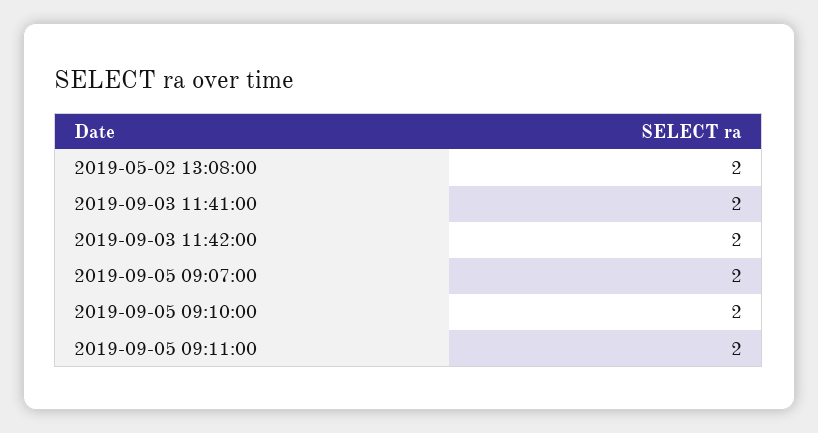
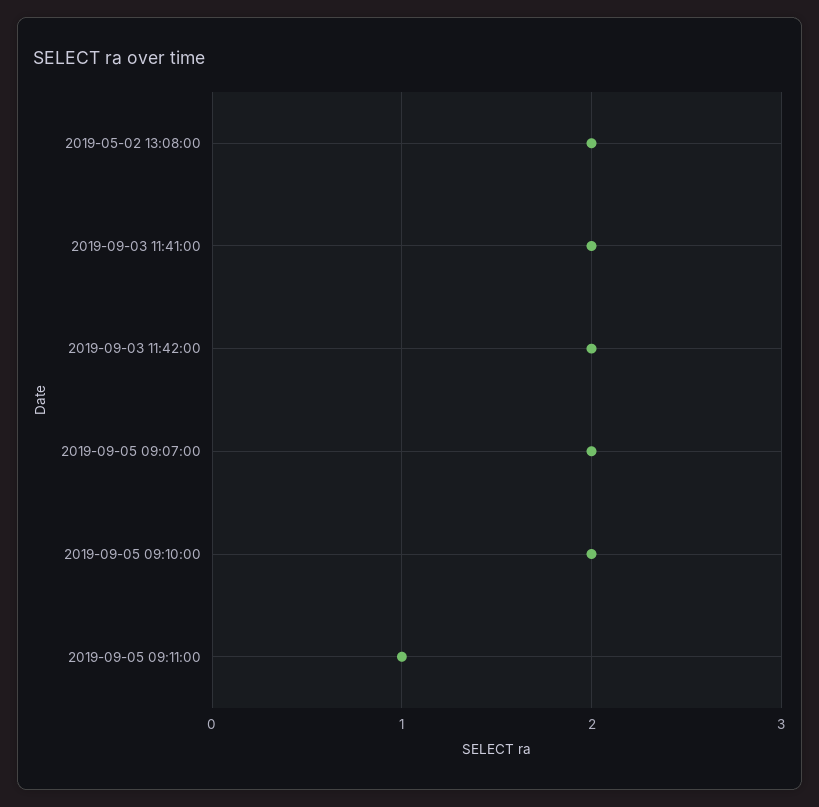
  {
    "2019-05-02 13:08:00": 2,
    "2019-09-03 11:41:00": 2,
    "2019-09-03 11:42:00": 2,
    "2019-09-05 09:07:00": 2,
    "2019-09-05 09:10:00": 2,
-   "2019-09-05 09:11:00": 2
+   "2019-09-05 09:11:00": 1
  }

